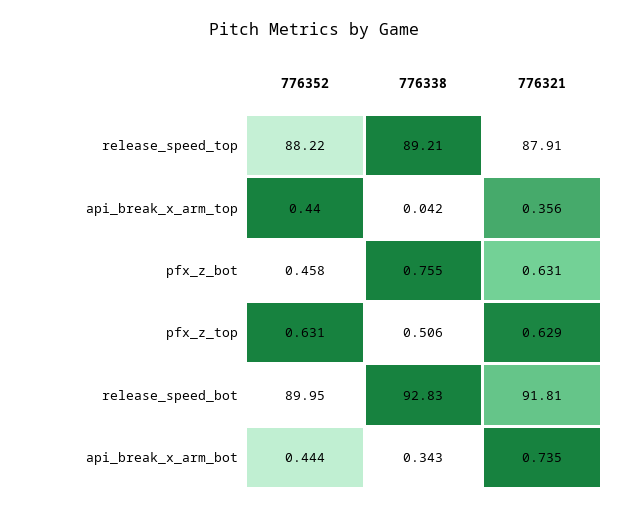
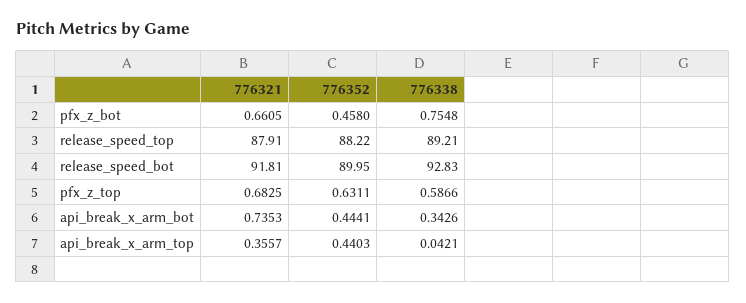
  {
    "776352": {
      "release_speed_top": 88.22,
      "api_break_x_arm_top": 0.4403,
      "pfx_z_bot": 0.458,
      "pfx_z_top": 0.6311,
      "release_speed_bot": 89.95,
      "api_break_x_arm_bot": 0.4441
    },
    "776338": {
      "release_speed_top": 89.21,
      "api_break_x_arm_top": 0.0421,
      "pfx_z_bot": 0.7548,
-     "pfx_z_top": 0.506,
+     "pfx_z_top": 0.5866,
      "release_speed_bot": 92.83,
      "api_break_x_arm_bot": 0.3426
    },
    "776321": {
      "release_speed_top": 87.91,
      "api_break_x_arm_top": 0.3557,
-     "pfx_z_bot": 0.631,
+     "pfx_z_bot": 0.6605,
-     "pfx_z_top": 0.629,
+     "pfx_z_top": 0.6825,
      "release_speed_bot": 91.81,
      "api_break_x_arm_bot": 0.7353
    }
  }

